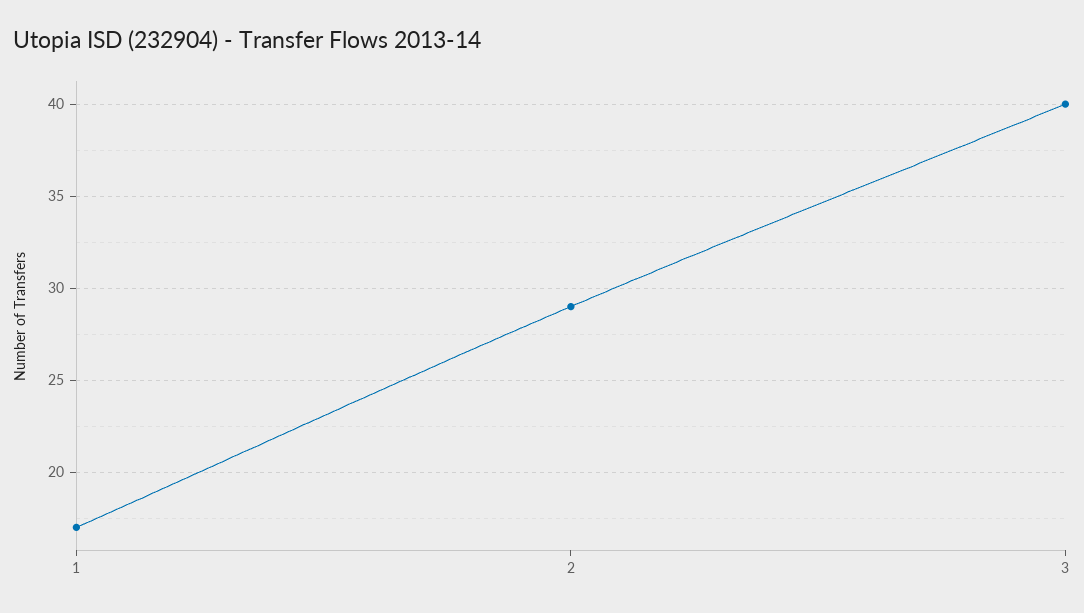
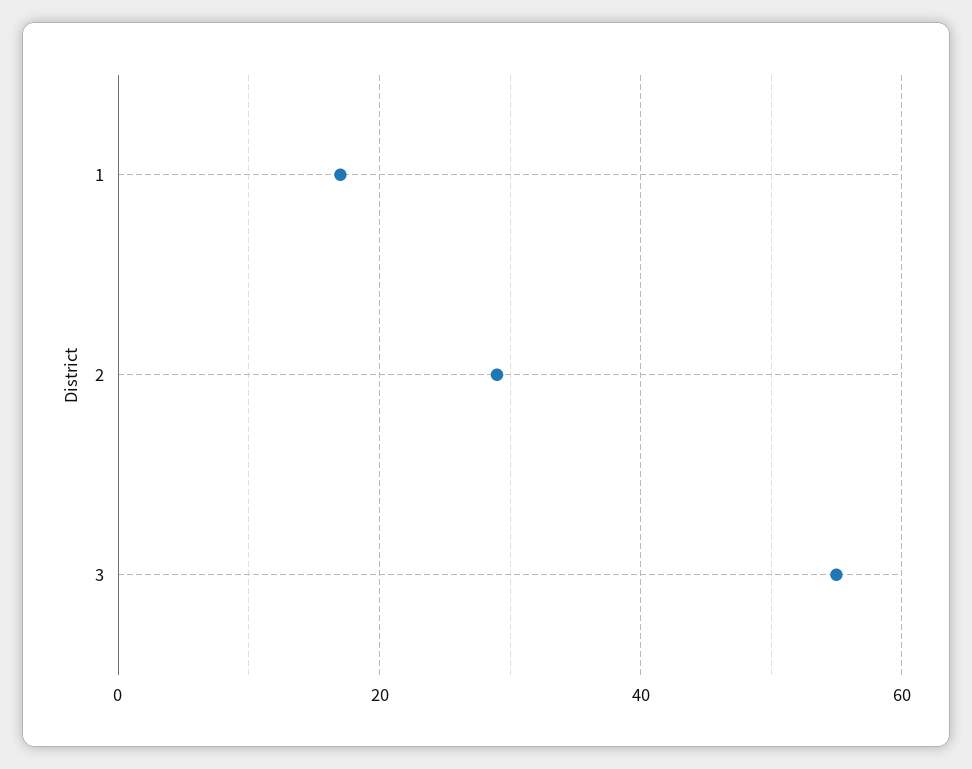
  {
    "1": 17,
    "2": 29,
-   "3": 40
+   "3": 55
  }

